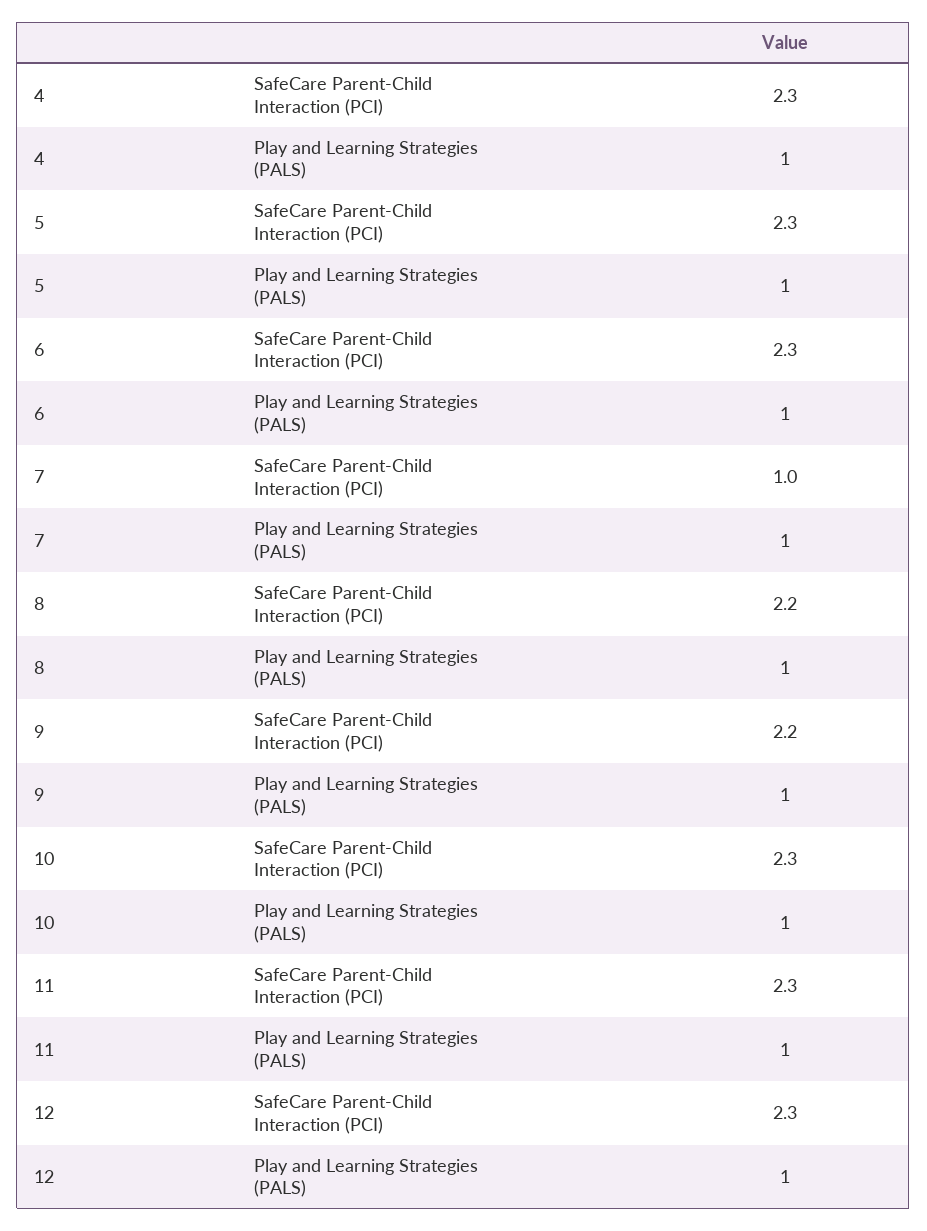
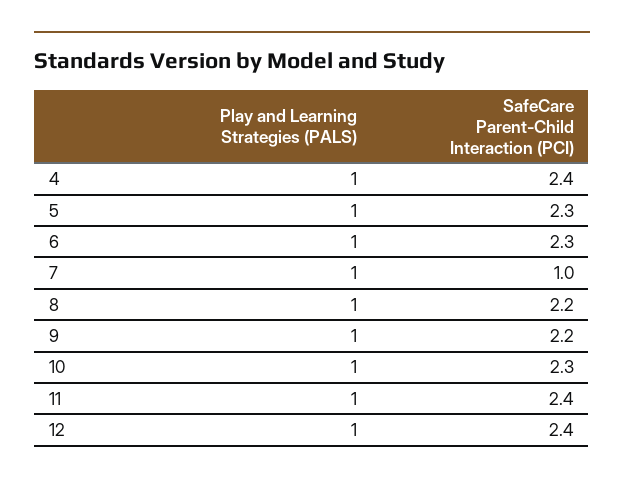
  {
    "4": {
-     "SafeCare Parent-Child Interaction (PCI)": 2.3,
+     "SafeCare Parent-Child Interaction (PCI)": 2.4,
      "Play and Learning Strategies (PALS)": 1
    },
    "5": {
      "SafeCare Parent-Child Interaction (PCI)": 2.3,
      "Play and Learning Strategies (PALS)": 1
    },
    "6": {
      "SafeCare Parent-Child Interaction (PCI)": 2.3,
      "Play and Learning Strategies (PALS)": 1
    },
    "7": {
      "SafeCare Parent-Child Interaction (PCI)": 1,
      "Play and Learning Strategies (PALS)": 1
    },
    "8": {
      "SafeCare Parent-Child Interaction (PCI)": 2.2,
      "Play and Learning Strategies (PALS)": 1
    },
    "9": {
      "SafeCare Parent-Child Interaction (PCI)": 2.2,
      "Play and Learning Strategies (PALS)": 1
    },
    "10": {
      "SafeCare Parent-Child Interaction (PCI)": 2.3,
      "Play and Learning Strategies (PALS)": 1
    },
    "11": {
-     "SafeCare Parent-Child Interaction (PCI)": 2.3,
+     "SafeCare Parent-Child Interaction (PCI)": 2.4,
      "Play and Learning Strategies (PALS)": 1
    },
    "12": {
-     "SafeCare Parent-Child Interaction (PCI)": 2.3,
+     "SafeCare Parent-Child Interaction (PCI)": 2.4,
      "Play and Learning Strategies (PALS)": 1
    }
  }

